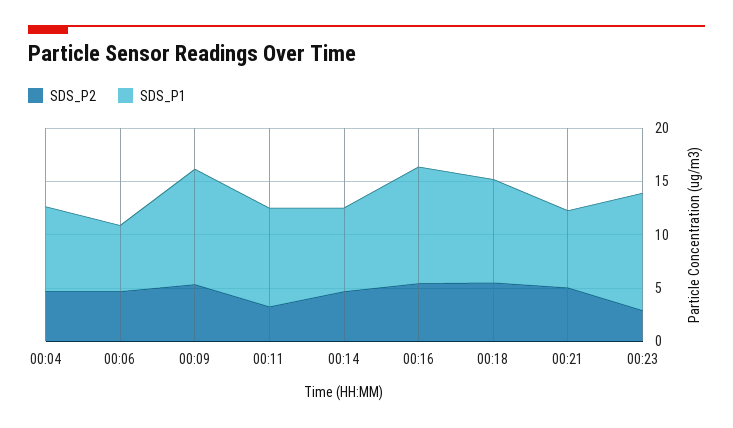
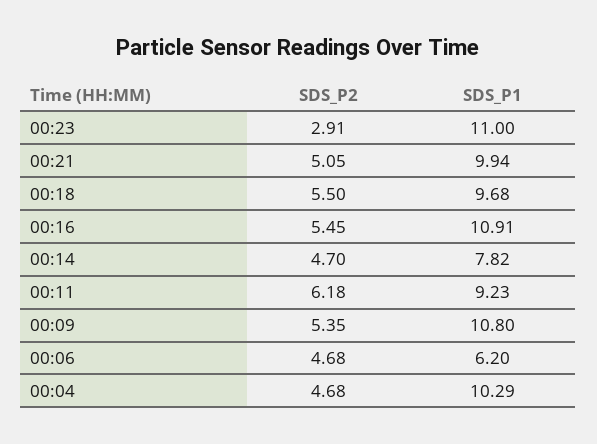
  {
    "SDS_P2": {
      "00:04": 4.68,
      "00:06": 4.68,
      "00:09": 5.35,
-     "00:11": 3,
+     "00:11": 6.18,
      "00:14": 4.7,
      "00:16": 5.45,
      "00:18": 5.5,
      "00:21": 5.05,
      "00:23": 2.91
    },
    "SDS_P1": {
-     "00:04": 8,
+     "00:04": 10.29,
      "00:06": 6.2,
      "00:09": 10.8,
      "00:11": 9.23,
      "00:14": 7.82,
      "00:16": 10.91,
      "00:18": 9.68,
-     "00:21": 7,
+     "00:21": 9.94,
      "00:23": 11
    }
  }

